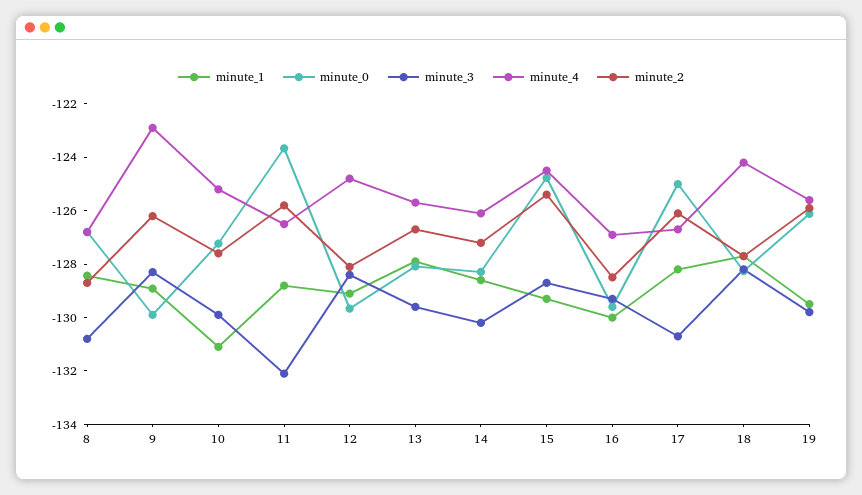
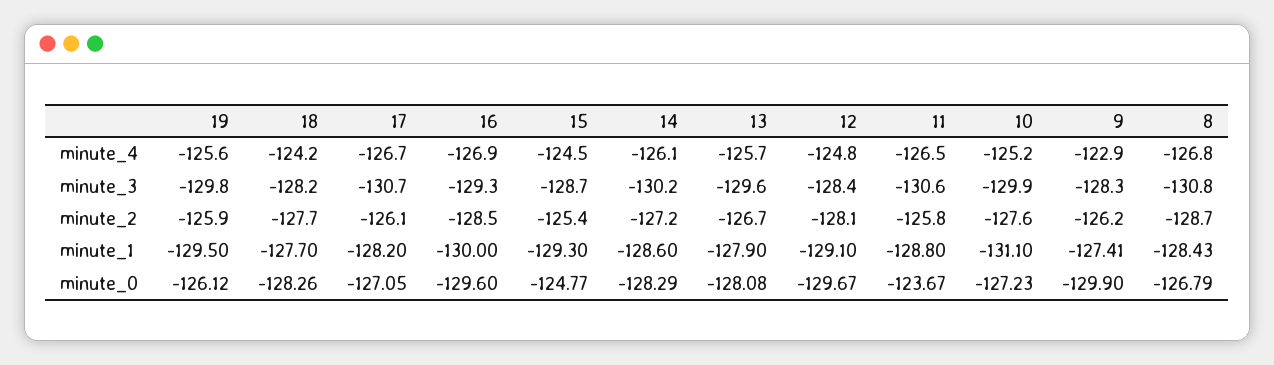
  {
    "minute_1": {
      "8": -128.43,
-     "9": -129,
+     "9": -127.41,
      "10": -131.1,
      "11": -128.8,
      "12": -129.1,
      "13": -127.9,
      "14": -128.6,
      "15": -129.3,
      "16": -130,
      "17": -128.2,
      "18": -127.7,
      "19": -129.5
    },
    "minute_0": {
      "8": -126.79,
      "9": -129.9,
      "10": -127.23,
      "11": -123.67,
      "12": -129.67,
      "13": -128.08,
      "14": -128.29,
      "15": -124.77,
      "16": -129.6,
-     "17": -125,
+     "17": -127.05,
      "18": -128.26,
      "19": -126.12
    },
    "minute_3": {
      "8": -130.8,
      "9": -128.3,
      "10": -129.9,
-     "11": -132,
+     "11": -130.6,
      "12": -128.4,
      "13": -129.6,
      "14": -130.2,
      "15": -128.7,
      "16": -129.3,
      "17": -130.7,
      "18": -128.2,
      "19": -129.8
    },
    "minute_4": {
      "8": -126.8,
      "9": -122.9,
      "10": -125.2,
      "11": -126.5,
      "12": -124.8,
      "13": -125.7,
      "14": -126.1,
      "15": -124.5,
      "16": -126.9,
      "17": -126.7,
      "18": -124.2,
      "19": -125.6
    },
    "minute_2": {
      "8": -128.7,
      "9": -126.2,
      "10": -127.6,
      "11": -125.8,
      "12": -128.1,
      "13": -126.7,
      "14": -127.2,
      "15": -125.4,
      "16": -128.5,
      "17": -126.1,
      "18": -127.7,
      "19": -125.9
    }
  }

